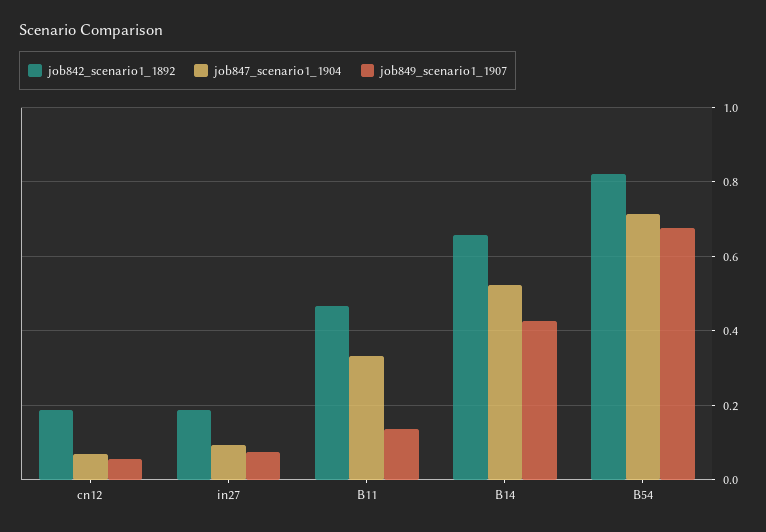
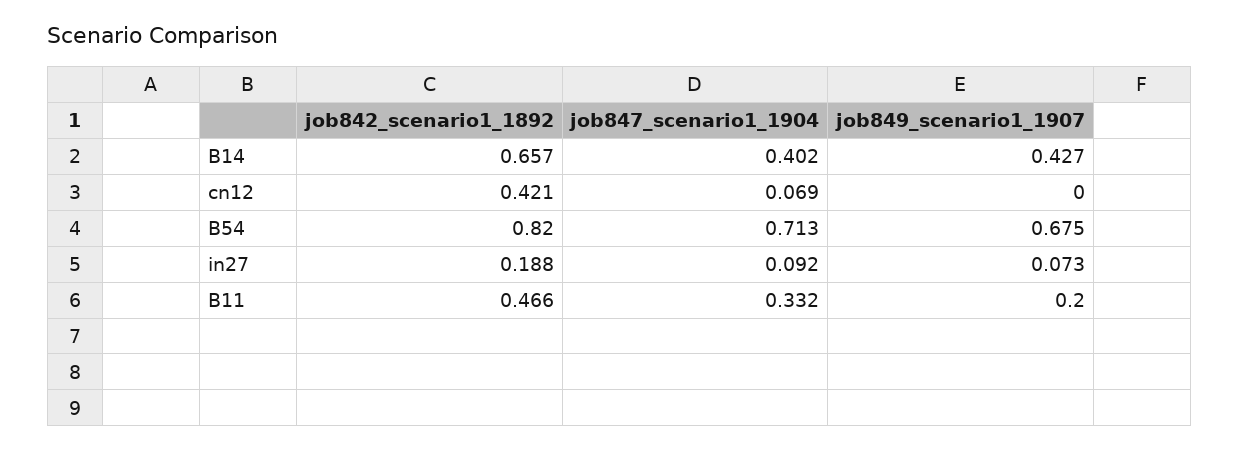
  {
    "job842_scenario1_1892": {
-     "cn12": 0.18,
+     "cn12": 0.421,
      "in27": 0.188,
      "B11": 0.466,
      "B14": 0.657,
      "B54": 0.82
    },
    "job847_scenario1_1904": {
      "cn12": 0.069,
      "in27": 0.092,
      "B11": 0.332,
-     "B14": 0.52,
+     "B14": 0.402,
      "B54": 0.713
    },
    "job849_scenario1_1907": {
-     "cn12": 0.06,
+     "cn12": 0,
      "in27": 0.073,
-     "B11": 0.14,
+     "B11": 0.2,
      "B14": 0.427,
      "B54": 0.675
    }
  }

